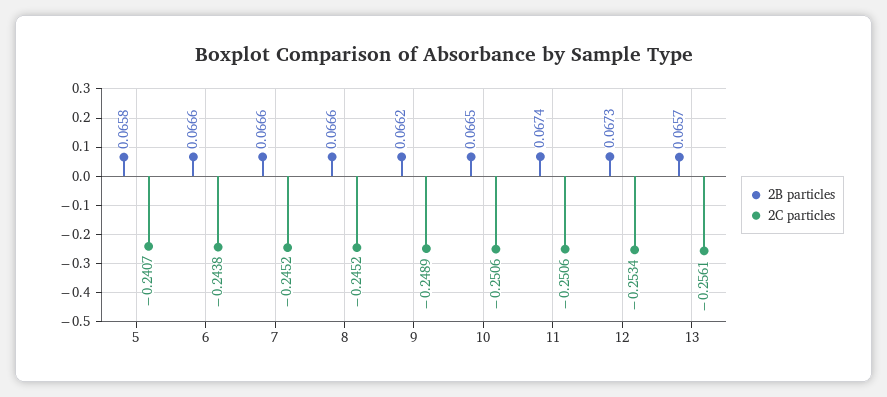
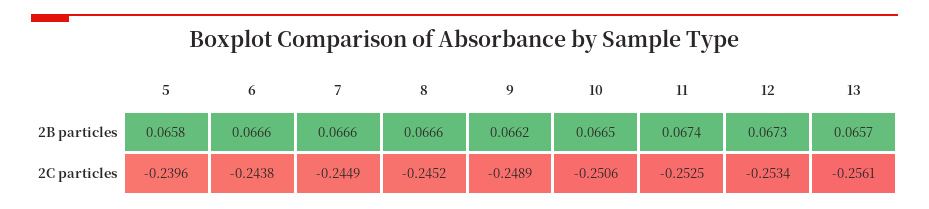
  {
    "2B particles": {
      "5": 0.0658,
      "6": 0.0666,
      "7": 0.0666,
      "8": 0.0666,
      "9": 0.0662,
      "10": 0.0665,
      "11": 0.0674,
      "12": 0.0673,
      "13": 0.0657
    },
    "2C particles": {
-     "5": -0.2407,
+     "5": -0.2396,
      "6": -0.2438,
-     "7": -0.2452,
+     "7": -0.2449,
      "8": -0.2452,
      "9": -0.2489,
      "10": -0.2506,
-     "11": -0.2506,
+     "11": -0.2525,
      "12": -0.2534,
      "13": -0.2561
    }
  }

